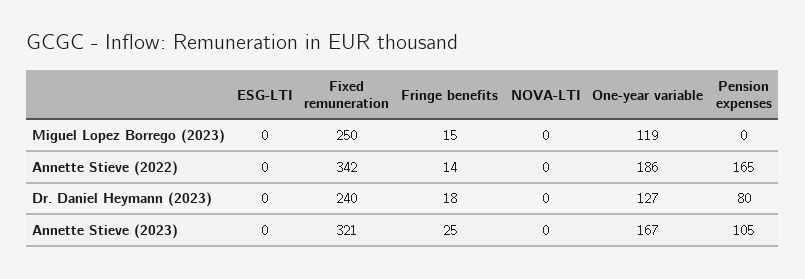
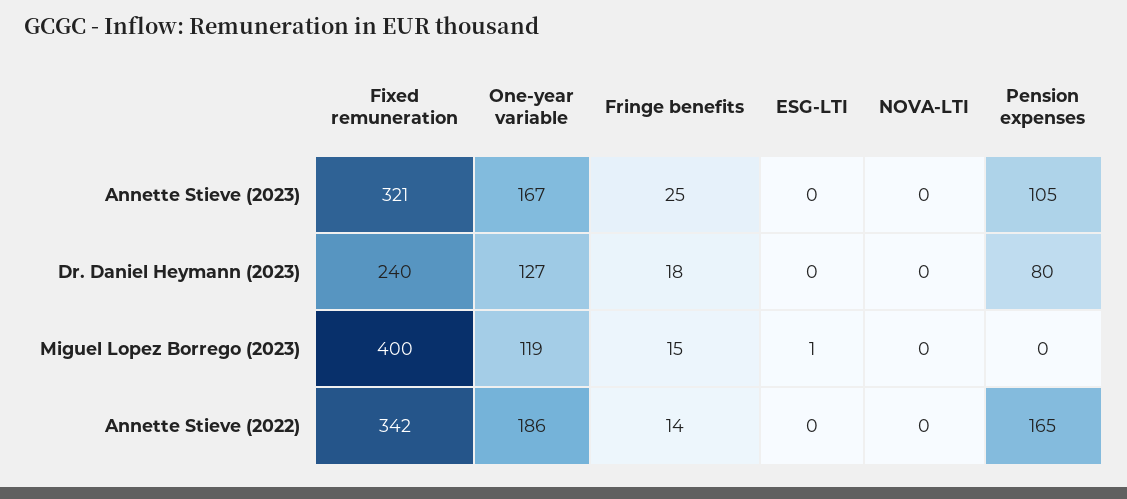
  {
    "ESG-LTI": {
-     "Miguel Lopez Borrego (2023)": 0,
+     "Miguel Lopez Borrego (2023)": 1,
      "Annette Stieve (2022)": 0,
      "Dr. Daniel Heymann (2023)": 0,
      "Annette Stieve (2023)": 0
    },
    "Fixed remuneration": {
-     "Miguel Lopez Borrego (2023)": 250,
+     "Miguel Lopez Borrego (2023)": 400,
      "Annette Stieve (2022)": 342,
      "Dr. Daniel Heymann (2023)": 240,
      "Annette Stieve (2023)": 321
    },
    "Fringe benefits": {
      "Miguel Lopez Borrego (2023)": 15,
      "Annette Stieve (2022)": 14,
      "Dr. Daniel Heymann (2023)": 18,
      "Annette Stieve (2023)": 25
    },
    "NOVA-LTI": {
      "Miguel Lopez Borrego (2023)": 0,
      "Annette Stieve (2022)": 0,
      "Dr. Daniel Heymann (2023)": 0,
      "Annette Stieve (2023)": 0
    },
    "One-year variable": {
      "Miguel Lopez Borrego (2023)": 119,
      "Annette Stieve (2022)": 186,
      "Dr. Daniel Heymann (2023)": 127,
      "Annette Stieve (2023)": 167
    },
    "Pension expenses": {
      "Miguel Lopez Borrego (2023)": 0,
      "Annette Stieve (2022)": 165,
      "Dr. Daniel Heymann (2023)": 80,
      "Annette Stieve (2023)": 105
    }
  }

